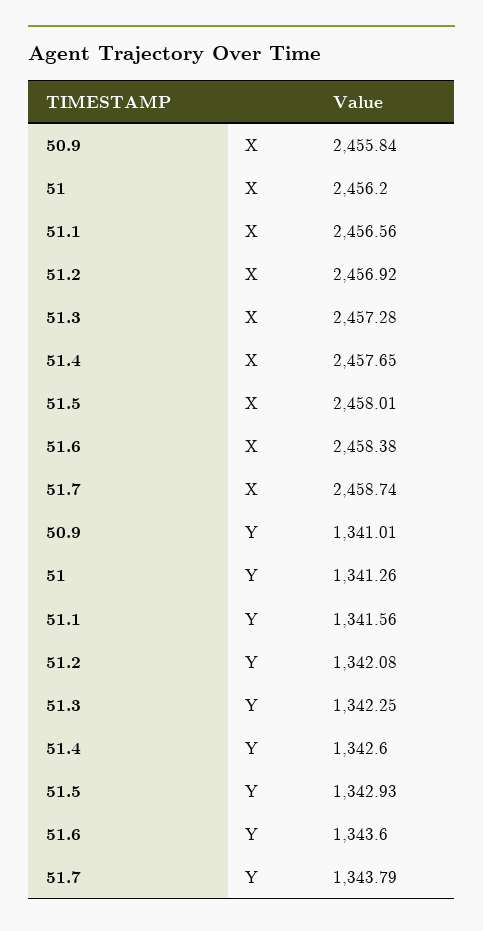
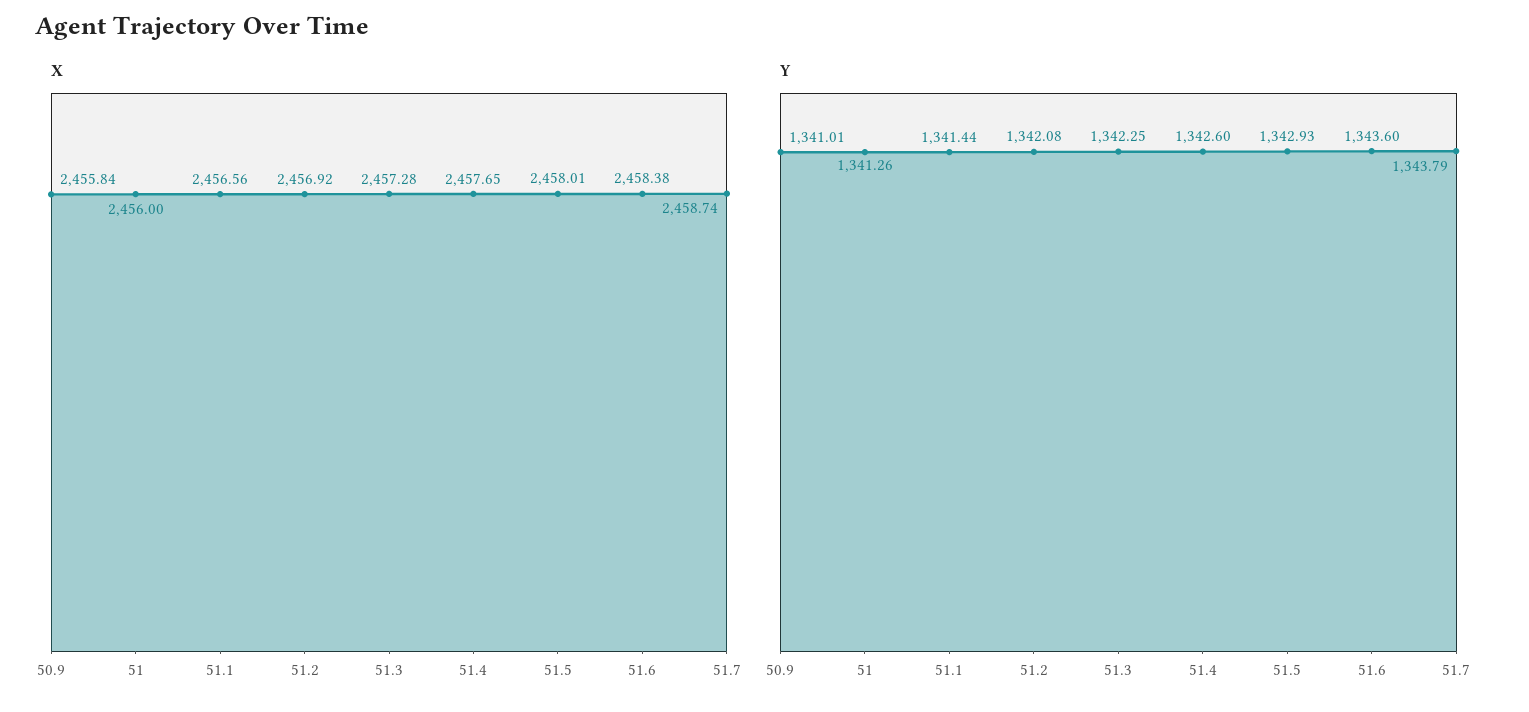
  {
    "X": {
      "50.9": 2455.84,
-     "51": 2456.2,
+     "51": 2456,
      "51.1": 2456.56,
      "51.2": 2456.92,
      "51.3": 2457.28,
      "51.4": 2457.65,
      "51.5": 2458.01,
      "51.6": 2458.38,
      "51.7": 2458.74
    },
    "Y": {
      "50.9": 1341.01,
      "51": 1341.26,
-     "51.1": 1341.56,
+     "51.1": 1341.44,
      "51.2": 1342.08,
      "51.3": 1342.25,
      "51.4": 1342.6,
      "51.5": 1342.93,
      "51.6": 1343.6,
      "51.7": 1343.79
    }
  }

